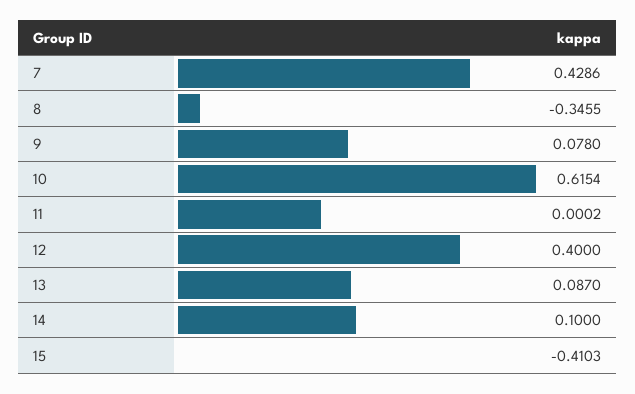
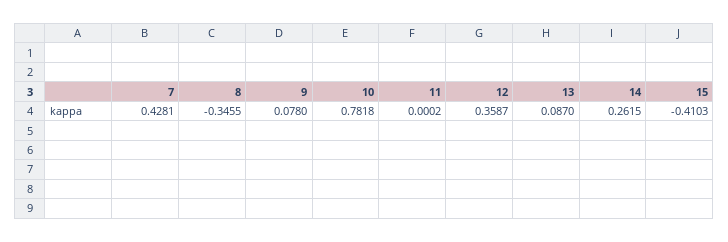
  {
-   "7": 0.4286,
+   "7": 0.4281,
    "8": -0.3455,
    "9": 0.078,
-   "10": 0.6154,
+   "10": 0.7818,
    "11": 0.0002,
-   "12": 0.4,
+   "12": 0.3587,
    "13": 0.087,
-   "14": 0.1,
+   "14": 0.2615,
    "15": -0.4103
  }

